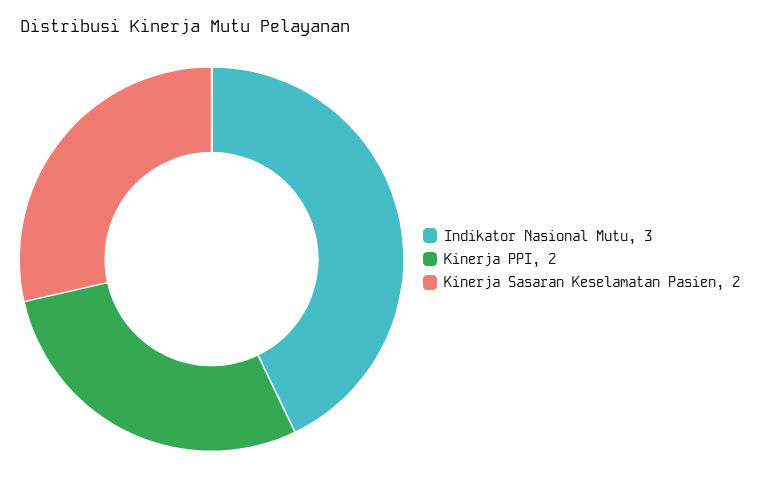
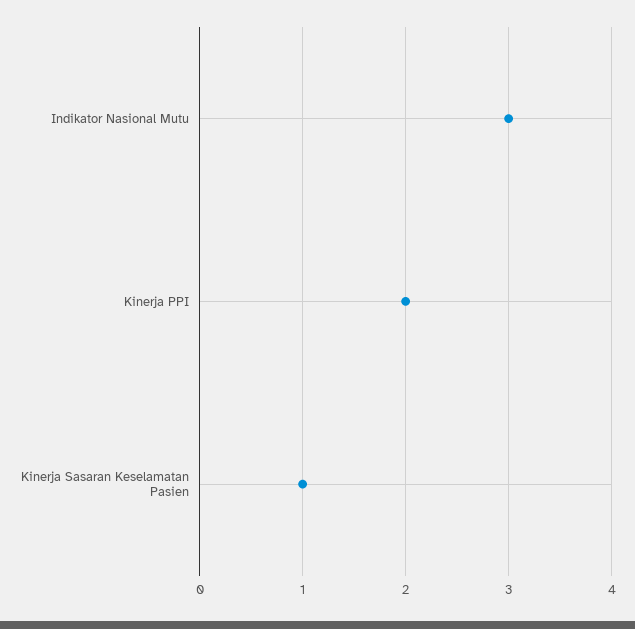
  {
    "Indikator Nasional Mutu": 3,
    "Kinerja PPI": 2,
-   "Kinerja Sasaran Keselamatan Pasien": 2
+   "Kinerja Sasaran Keselamatan Pasien": 1
  }

